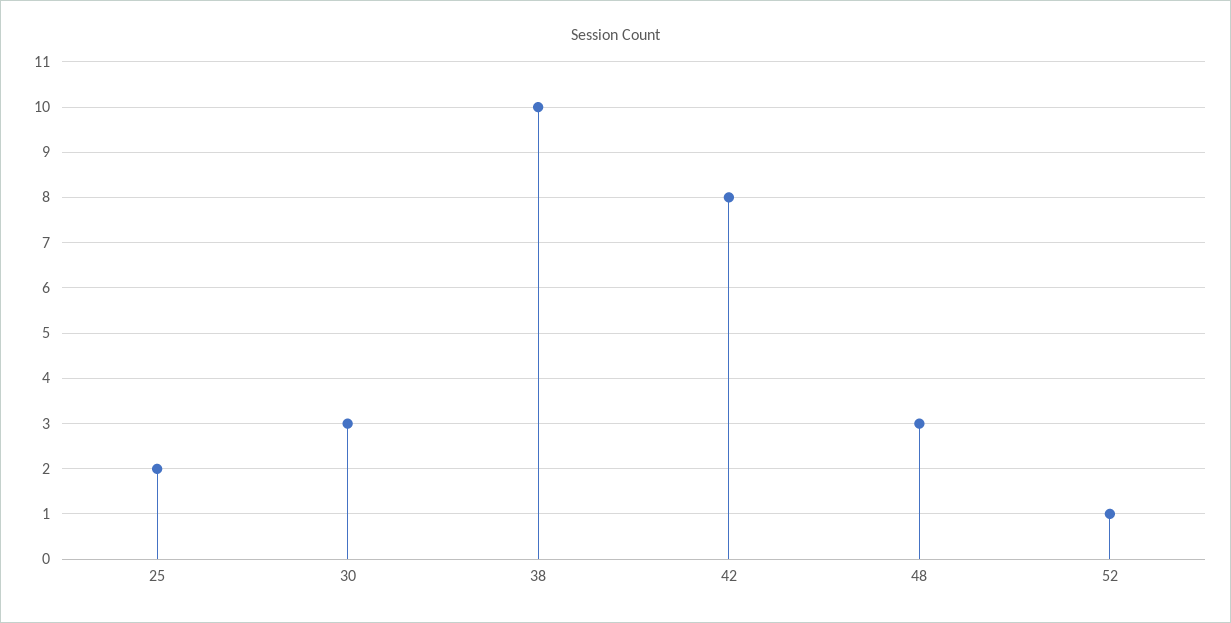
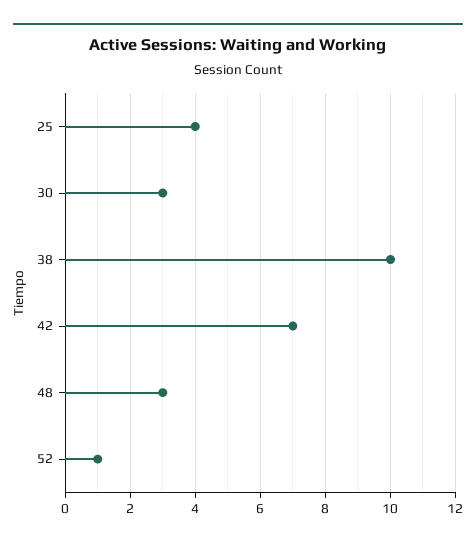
  {
-   "25": 2,
+   "25": 4,
    "30": 3,
    "38": 10,
-   "42": 8,
+   "42": 7,
    "48": 3,
    "52": 1
  }

